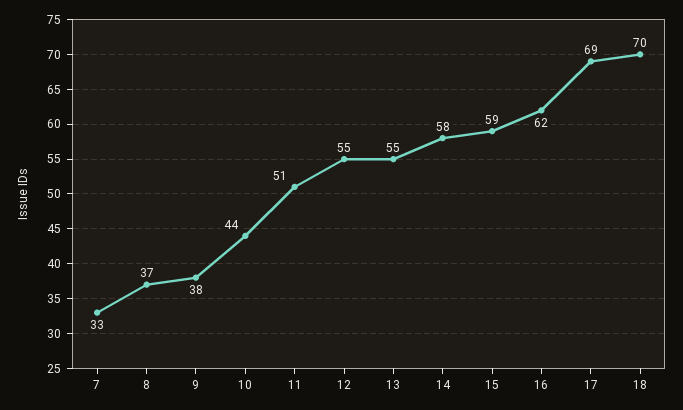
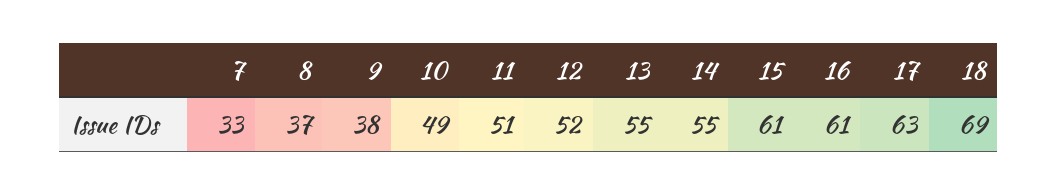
  {
    "7": 33,
    "8": 37,
    "9": 38,
-   "10": 44,
+   "10": 49,
    "11": 51,
-   "12": 55,
+   "12": 52,
    "13": 55,
-   "14": 58,
+   "14": 55,
-   "15": 59,
+   "15": 61,
-   "16": 62,
+   "16": 61,
-   "17": 69,
+   "17": 63,
-   "18": 70
+   "18": 69
  }

